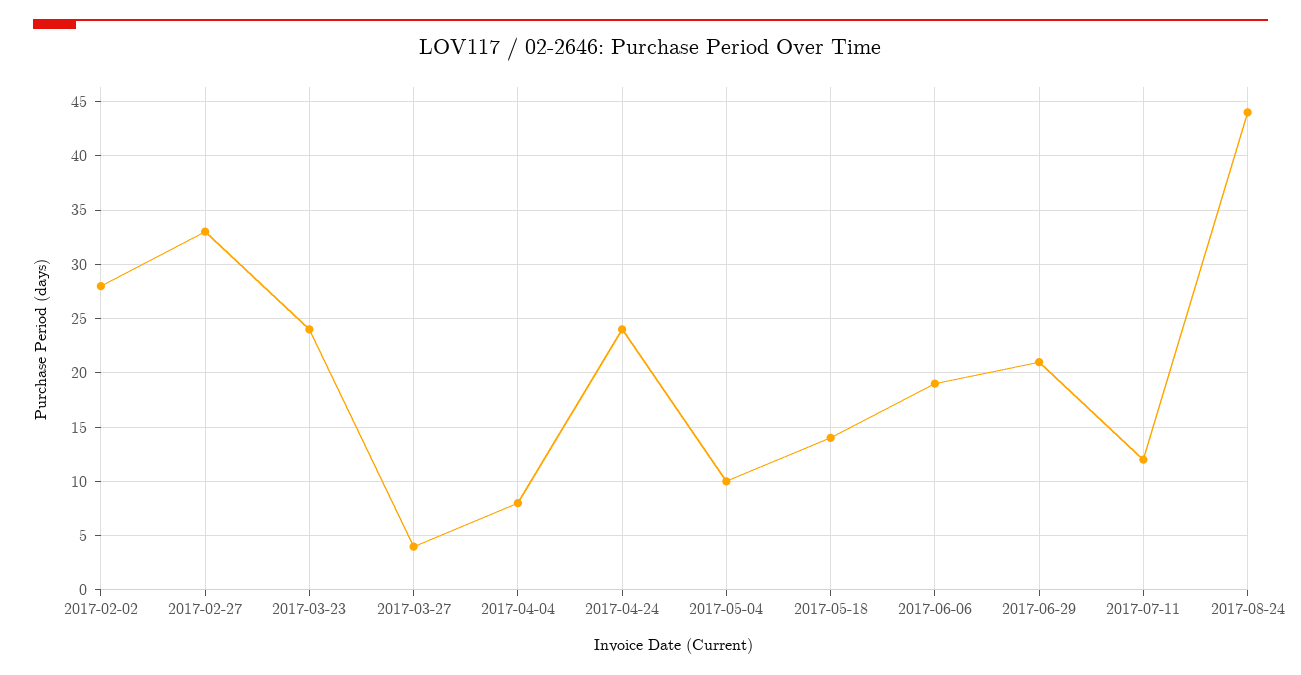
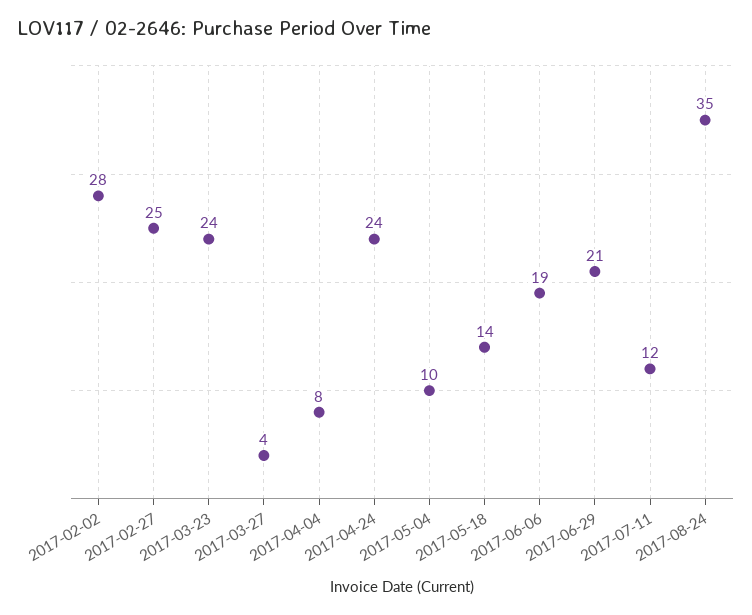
  {
    "2017-02-02": 28,
-   "2017-02-27": 33,
+   "2017-02-27": 25,
    "2017-03-23": 24,
    "2017-03-27": 4,
    "2017-04-04": 8,
    "2017-04-24": 24,
    "2017-05-04": 10,
    "2017-05-18": 14,
    "2017-06-06": 19,
    "2017-06-29": 21,
    "2017-07-11": 12,
-   "2017-08-24": 44
+   "2017-08-24": 35
  }

